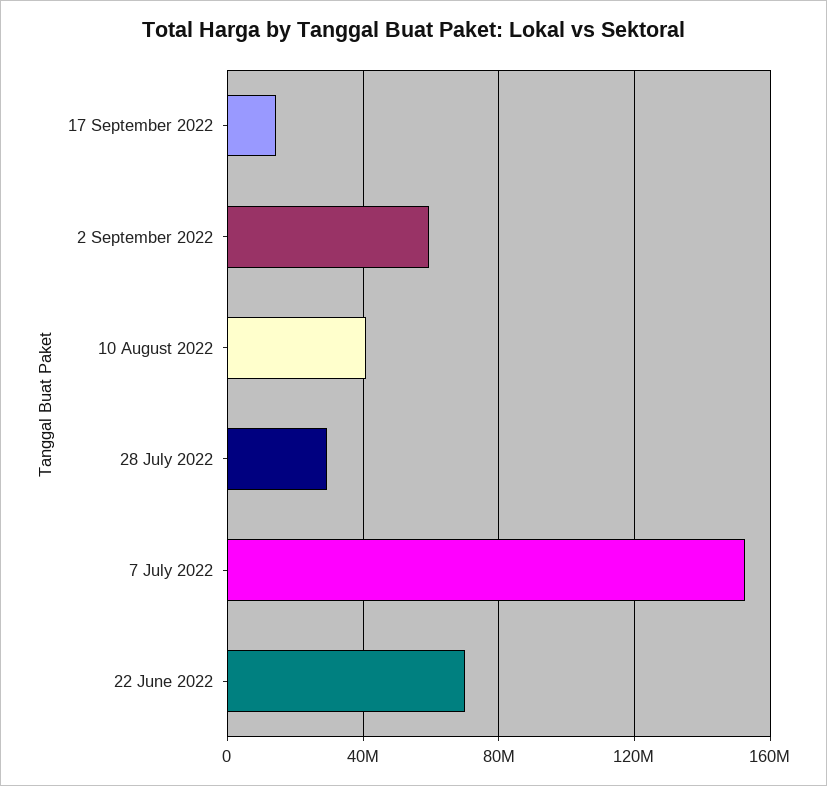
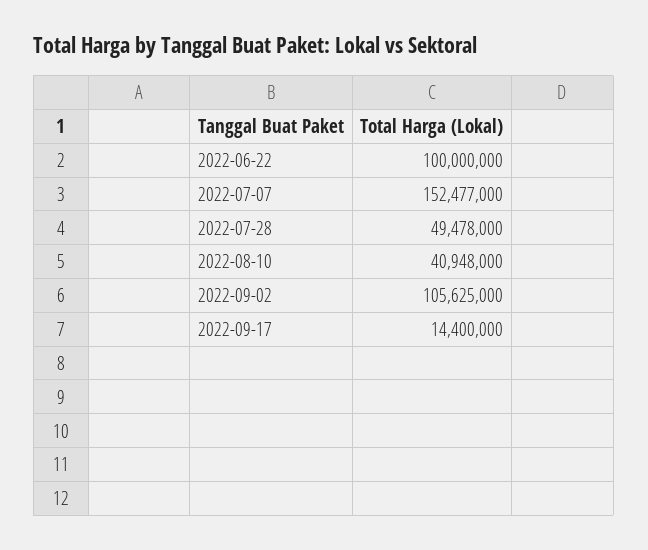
  {
    "17 September 2022": 14400000,
-   "2 September 2022": 60000000,
+   "2 September 2022": 105625000,
    "10 August 2022": 40948000,
-   "28 July 2022": 30000000,
+   "28 July 2022": 49478000,
    "7 July 2022": 152477000,
-   "22 June 2022": 70000000
+   "22 June 2022": 100000000
  }

